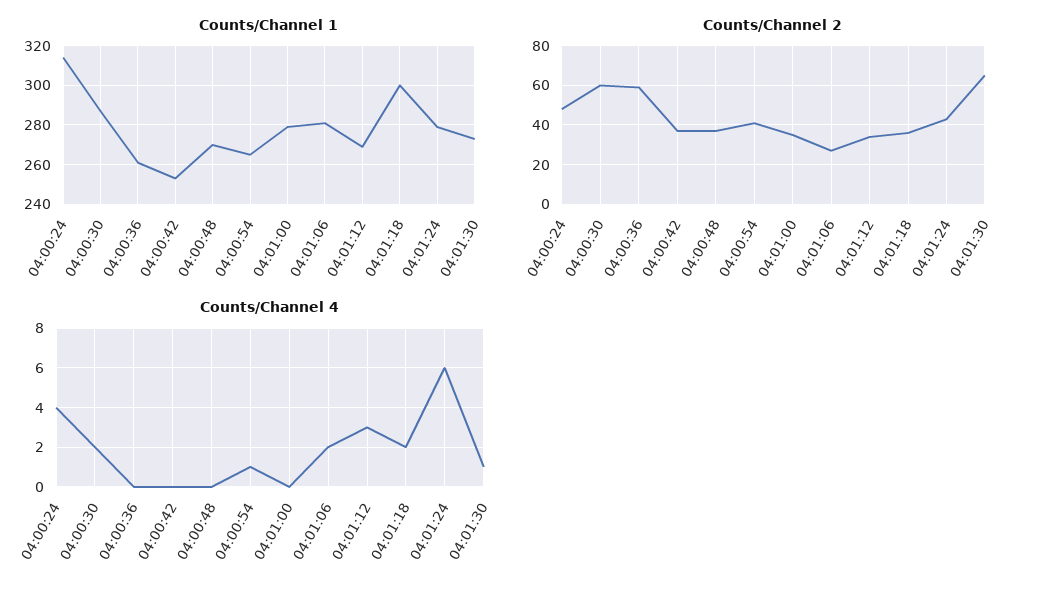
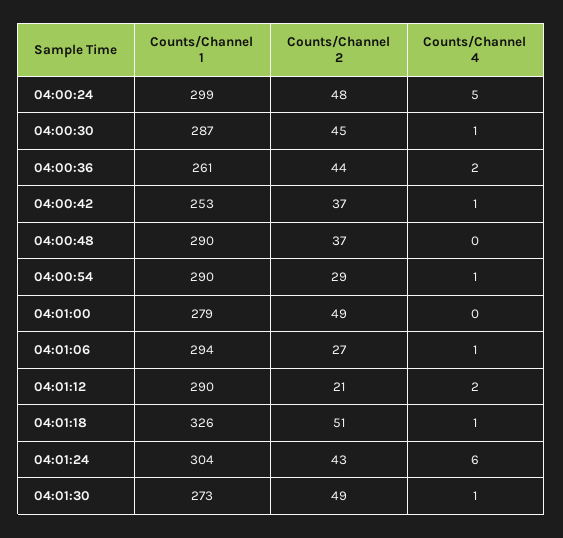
  {
    "Counts/Channel 1": {
-     "04:00:24": 315,
+     "04:00:24": 299,
      "04:00:30": 287,
      "04:00:36": 261,
      "04:00:42": 253,
-     "04:00:48": 270,
+     "04:00:48": 290,
-     "04:00:54": 265,
+     "04:00:54": 290,
      "04:01:00": 279,
-     "04:01:06": 280,
+     "04:01:06": 294,
-     "04:01:12": 270,
+     "04:01:12": 290,
-     "04:01:18": 300,
+     "04:01:18": 326,
-     "04:01:24": 280,
+     "04:01:24": 304,
      "04:01:30": 273
    },
    "Counts/Channel 2": {
      "04:00:24": 48,
-     "04:00:30": 60,
+     "04:00:30": 45,
-     "04:00:36": 60,
+     "04:00:36": 44,
      "04:00:42": 37,
      "04:00:48": 37,
-     "04:00:54": 40,
+     "04:00:54": 29,
-     "04:01:00": 35,
+     "04:01:00": 49,
      "04:01:06": 27,
-     "04:01:12": 35,
+     "04:01:12": 21,
-     "04:01:18": 35,
+     "04:01:18": 51,
      "04:01:24": 43,
-     "04:01:30": 65
+     "04:01:30": 49
    },
    "Counts/Channel 4": {
-     "04:00:24": 4,
+     "04:00:24": 5,
-     "04:00:30": 2,
+     "04:00:30": 1,
-     "04:00:36": 0,
+     "04:00:36": 2,
-     "04:00:42": 0,
+     "04:00:42": 1,
      "04:00:48": 0,
      "04:00:54": 1,
      "04:01:00": 0,
-     "04:01:06": 2,
+     "04:01:06": 1,
-     "04:01:12": 3,
+     "04:01:12": 2,
-     "04:01:18": 2,
+     "04:01:18": 1,
      "04:01:24": 6,
      "04:01:30": 1
    }
  }

